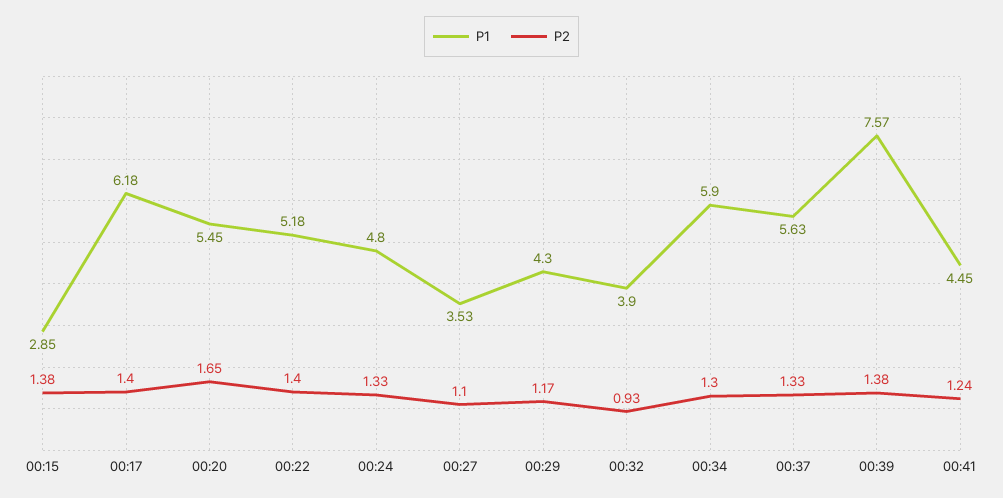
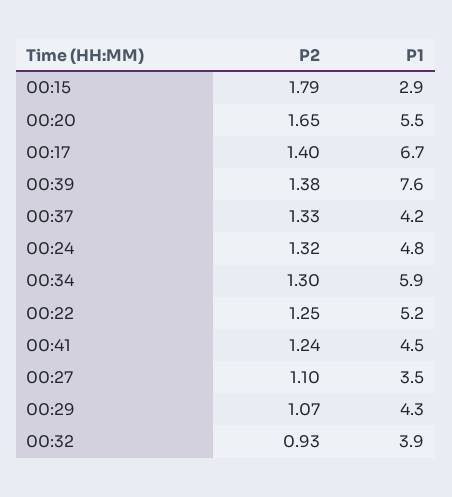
  {
    "P1": {
      "00:15": 2.85,
-     "00:17": 6.18,
+     "00:17": 6.7,
      "00:20": 5.45,
      "00:22": 5.18,
      "00:24": 4.8,
      "00:27": 3.53,
      "00:29": 4.3,
      "00:32": 3.9,
      "00:34": 5.9,
-     "00:37": 5.63,
+     "00:37": 4.2,
      "00:39": 7.57,
      "00:41": 4.45
    },
    "P2": {
-     "00:15": 1.38,
+     "00:15": 1.79,
      "00:17": 1.4,
      "00:20": 1.65,
-     "00:22": 1.4,
+     "00:22": 1.25,
-     "00:24": 1.33,
+     "00:24": 1.32,
      "00:27": 1.1,
-     "00:29": 1.17,
+     "00:29": 1.07,
      "00:32": 0.93,
      "00:34": 1.3,
      "00:37": 1.33,
      "00:39": 1.38,
      "00:41": 1.24
    }
  }

